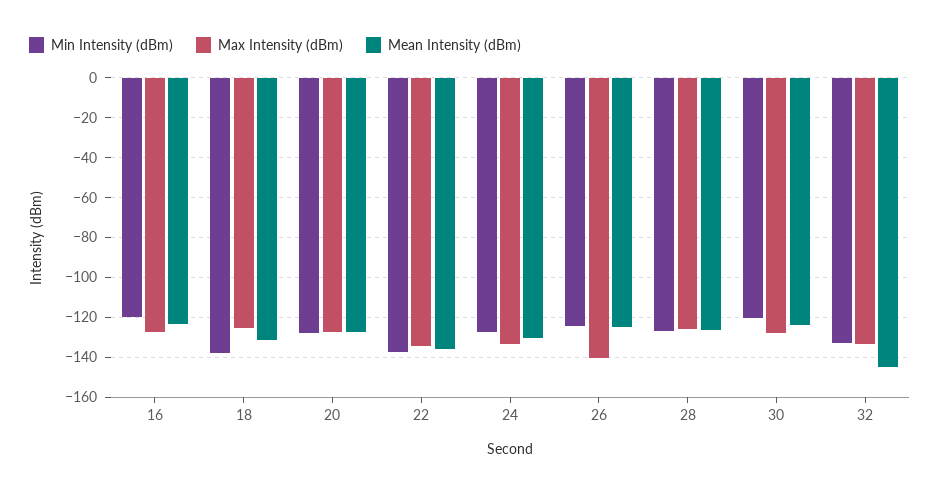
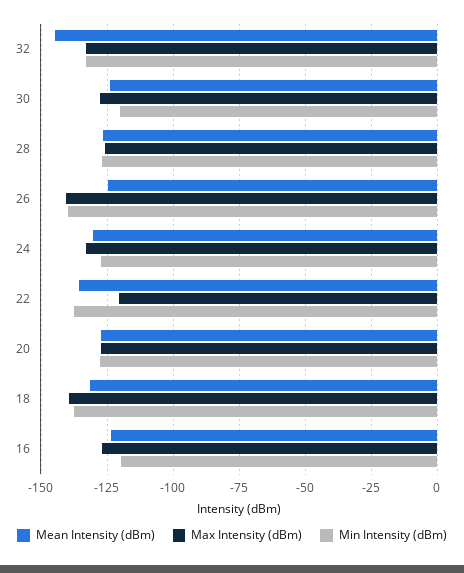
  {
    "Min Intensity (dBm)": {
      "16": -120,
      "18": -137.5,
      "20": -127.5,
      "22": -137.5,
      "24": -127.5,
-     "26": -125,
+     "26": -140,
      "28": -127.5,
      "30": -120,
      "32": -132.5
    },
    "Max Intensity (dBm)": {
      "16": -127.5,
-     "18": -125,
+     "18": -140,
      "20": -127.5,
-     "22": -135,
+     "22": -120,
      "24": -132.5,
      "26": -140,
      "28": -125,
      "30": -127.5,
      "32": -132.5
    },
    "Mean Intensity (dBm)": {
      "16": -122.5,
      "18": -132.5,
      "20": -127.5,
      "22": -135,
      "24": -130,
      "26": -125,
      "28": -127.5,
      "30": -125,
      "32": -145
    }
  }

